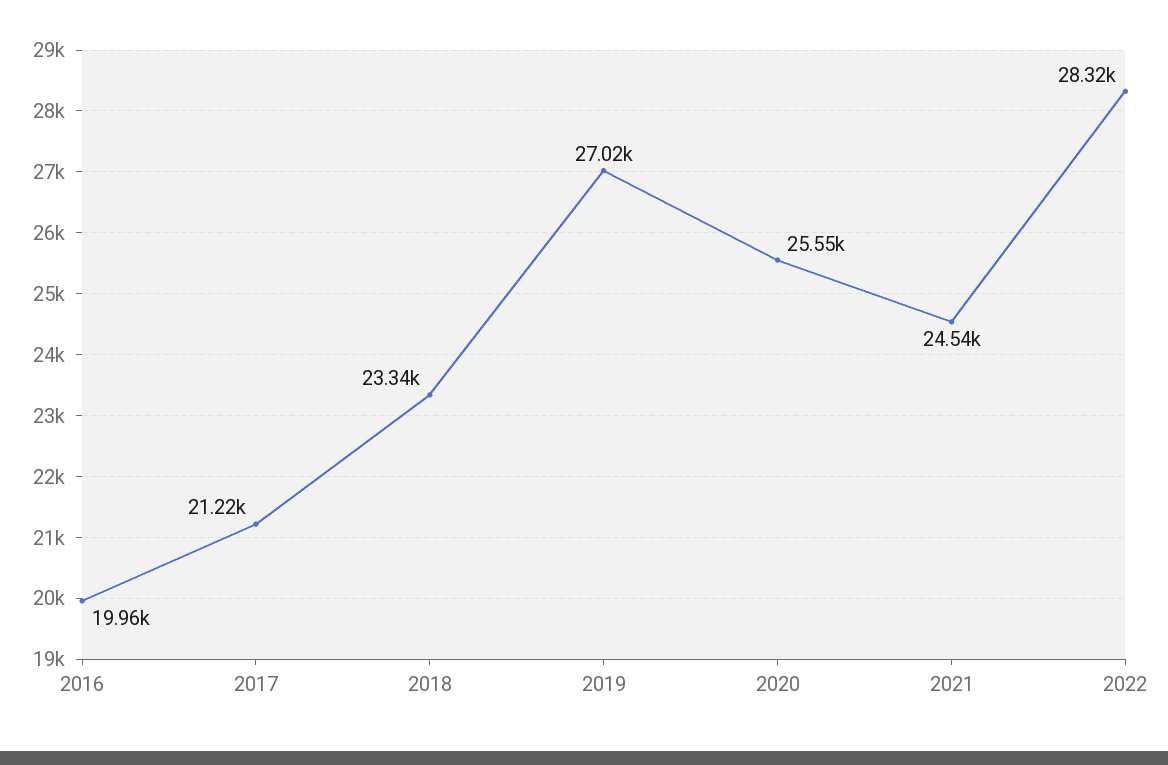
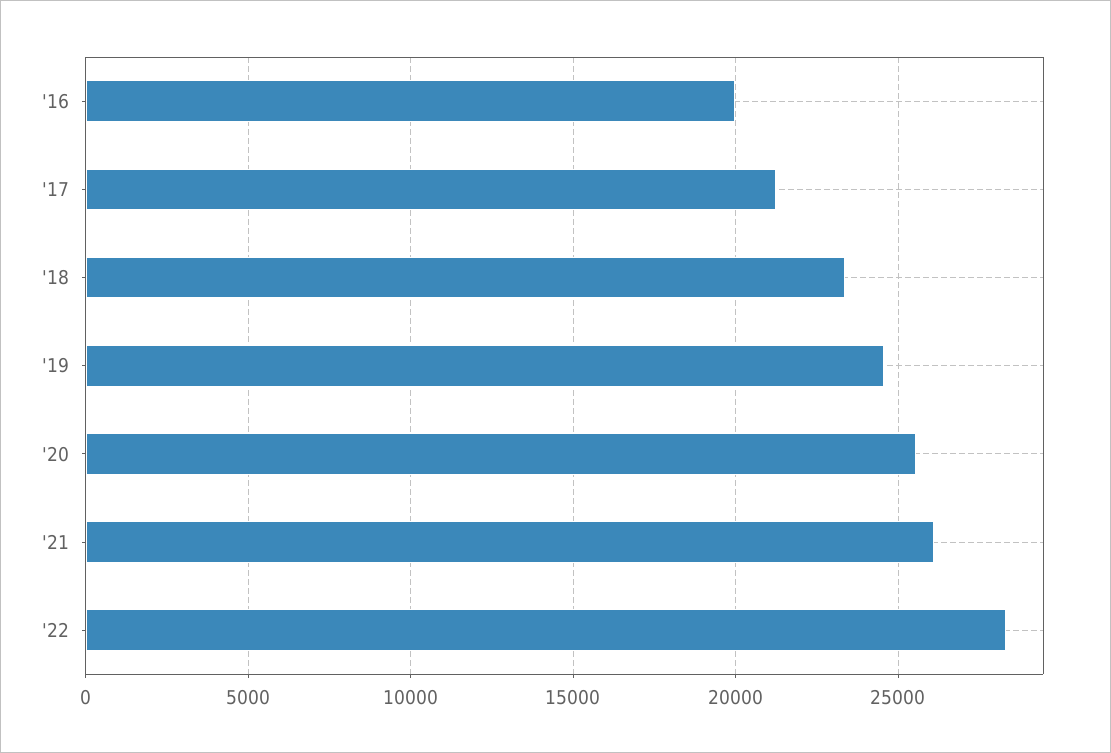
  {
    "2016": 19960,
    "2017": 21220,
    "2018": 23340,
-   "2019": 27020,
+   "2019": 24500,
    "2020": 25550,
-   "2021": 24540,
+   "2021": 26000,
    "2022": 28320
  }

